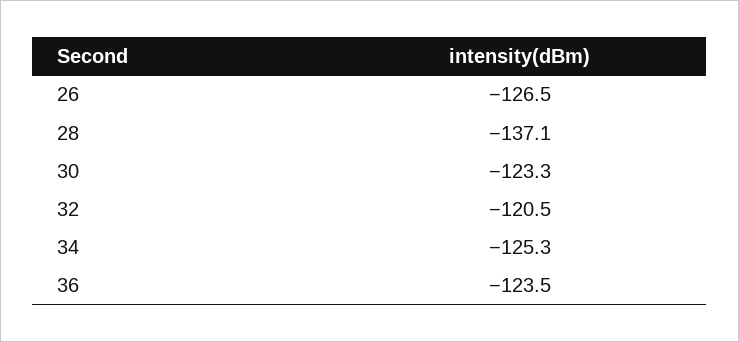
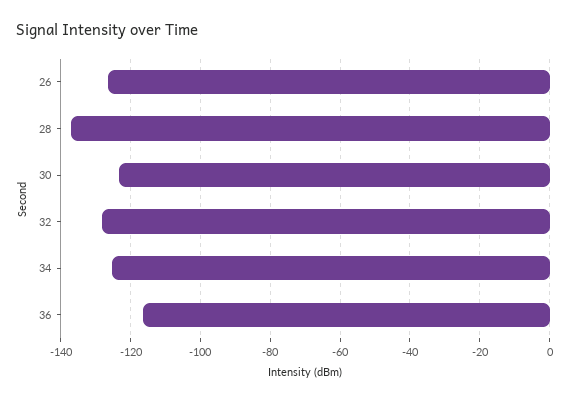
  {
    "26": -126.5,
    "28": -137.1,
    "30": -123.3,
-   "32": -120.5,
+   "32": -128,
    "34": -125.3,
-   "36": -123.5
+   "36": -116
  }

